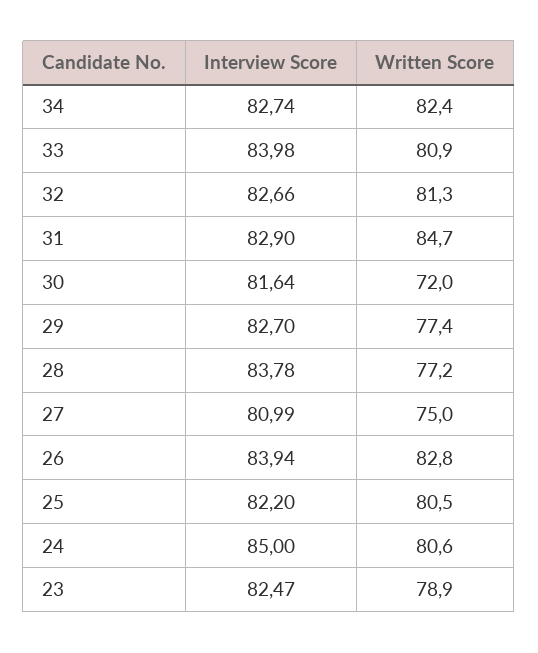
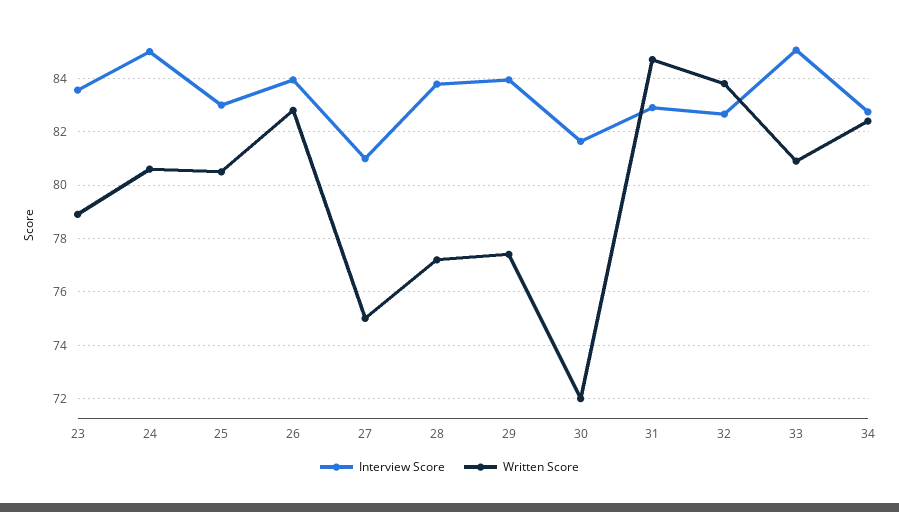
  {
    "Interview Score": {
      "34": 82.74,
-     "33": 83.98,
+     "33": 85,
      "32": 82.66,
      "31": 82.9,
      "30": 81.64,
-     "29": 82.7,
+     "29": 84,
      "28": 83.78,
      "27": 80.99,
      "26": 83.94,
-     "25": 82.2,
+     "25": 83,
      "24": 85,
-     "23": 82.47
+     "23": 83.5
    },
    "Written Score": {
      "34": 82.4,
      "33": 80.9,
-     "32": 81.3,
+     "32": 83.75,
      "31": 84.7,
      "30": 72,
      "29": 77.4,
      "28": 77.2,
      "27": 75,
      "26": 82.8,
      "25": 80.5,
      "24": 80.6,
      "23": 78.9
    }
  }

